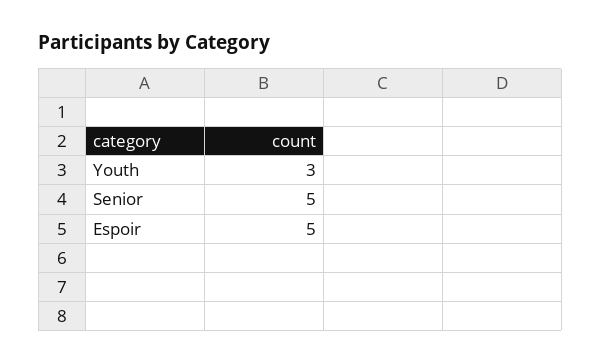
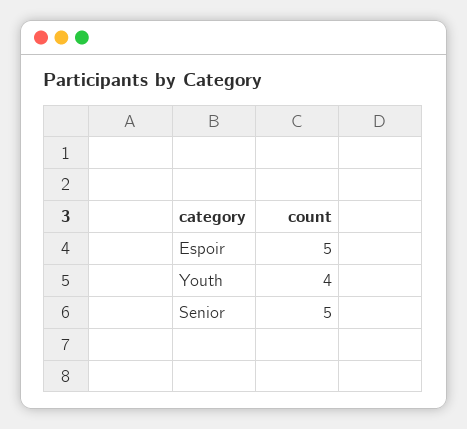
  {
-   "Youth": 3,
+   "Youth": 4,
    "Senior": 5,
    "Espoir": 5
  }

